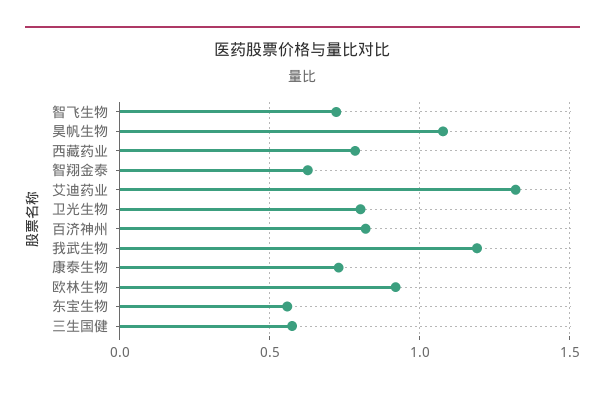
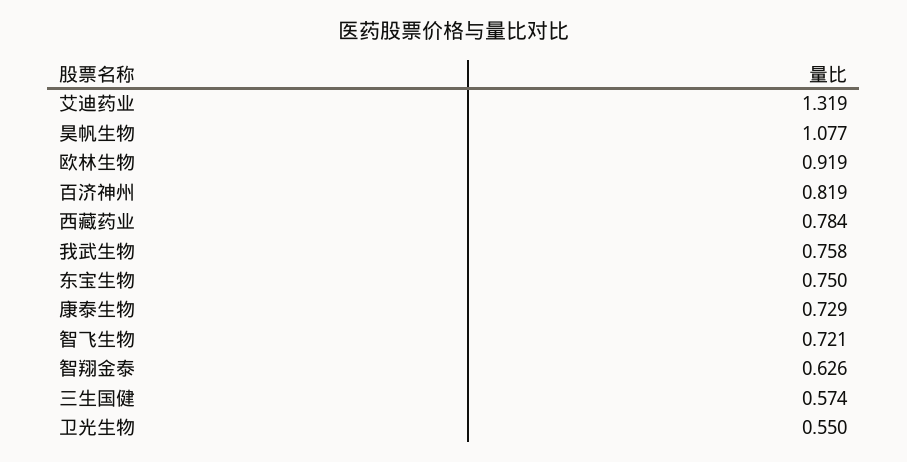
  {
    "智飞生物": 0.721,
    "昊帆生物": 1.077,
    "西藏药业": 0.784,
    "智翔金泰": 0.626,
    "艾迪药业": 1.319,
-   "卫光生物": 0.8,
+   "卫光生物": 0.55,
    "百济神州": 0.819,
-   "我武生物": 1.2,
+   "我武生物": 0.758,
    "康泰生物": 0.729,
    "欧林生物": 0.919,
-   "东宝生物": 0.55,
+   "东宝生物": 0.75,
    "三生国健": 0.574
  }

